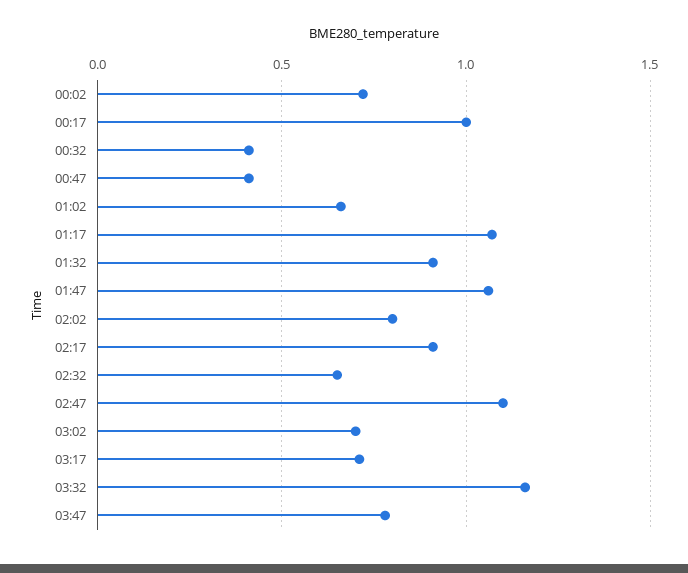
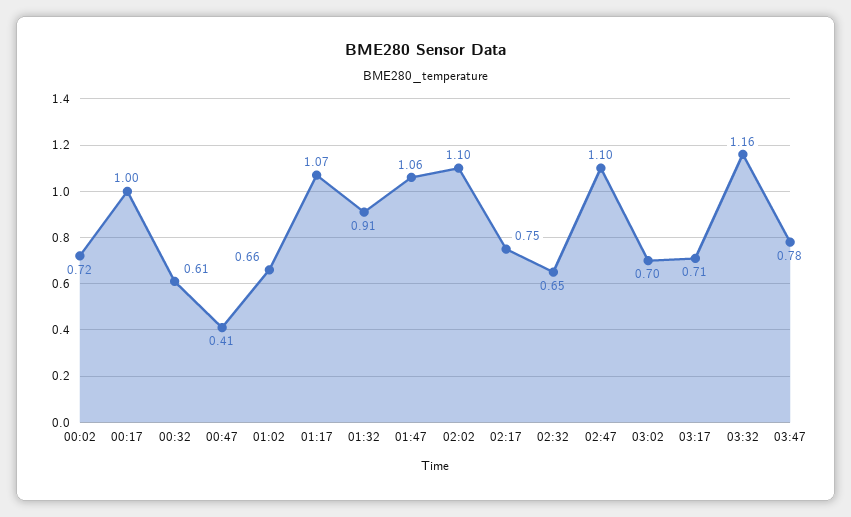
  {
    "00:02": 0.72,
    "00:17": 1,
-   "00:32": 0.4,
+   "00:32": 0.61,
    "00:47": 0.41,
    "01:02": 0.66,
    "01:17": 1.07,
    "01:32": 0.91,
    "01:47": 1.06,
-   "02:02": 0.8,
+   "02:02": 1.1,
-   "02:17": 0.9,
+   "02:17": 0.75,
    "02:32": 0.65,
    "02:47": 1.1,
    "03:02": 0.7,
    "03:17": 0.71,
    "03:32": 1.16,
    "03:47": 0.78
  }

